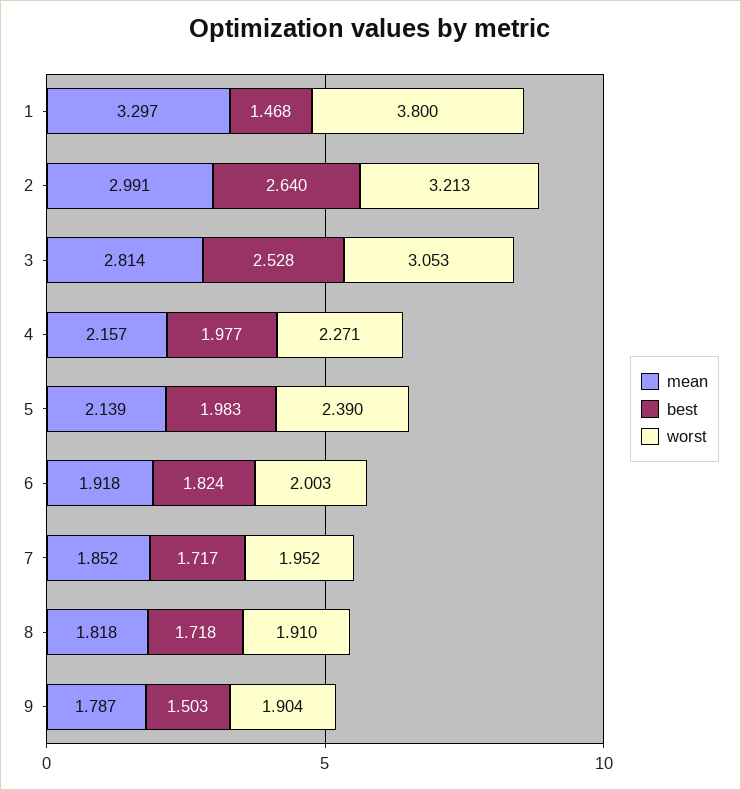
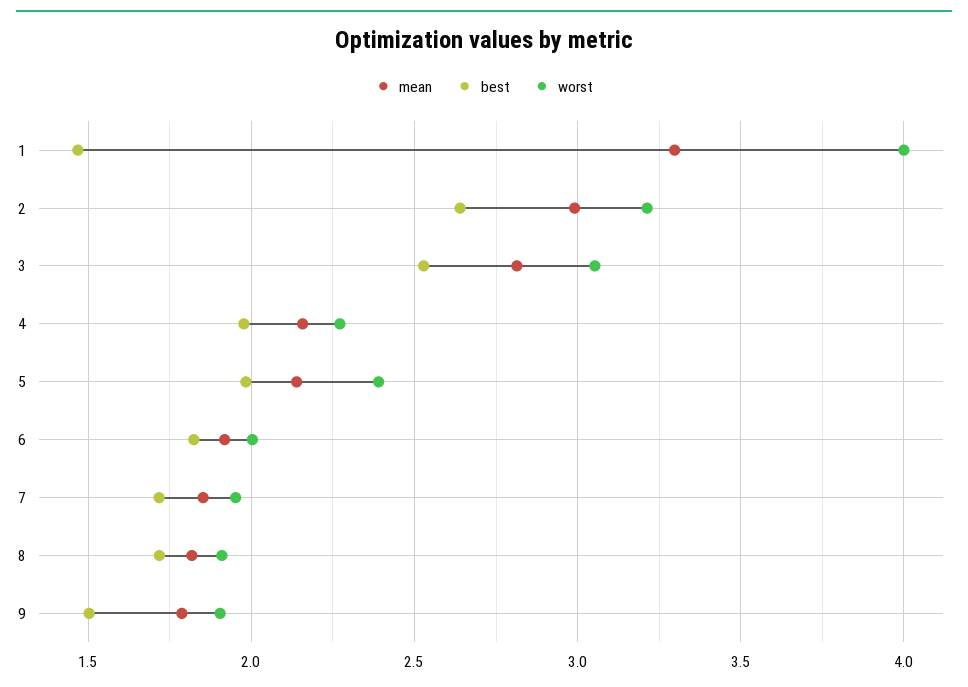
  {
    "mean": {
      "1": 3.297,
      "2": 2.991,
      "3": 2.814,
      "4": 2.157,
      "5": 2.139,
      "6": 1.918,
      "7": 1.852,
      "8": 1.818,
      "9": 1.787
    },
    "best": {
      "1": 1.468,
      "2": 2.64,
      "3": 2.528,
      "4": 1.977,
      "5": 1.983,
      "6": 1.824,
      "7": 1.717,
      "8": 1.718,
      "9": 1.503
    },
    "worst": {
-     "1": 3.8,
+     "1": 4,
      "2": 3.213,
      "3": 3.053,
      "4": 2.271,
      "5": 2.39,
      "6": 2.003,
      "7": 1.952,
      "8": 1.91,
      "9": 1.904
    }
  }

